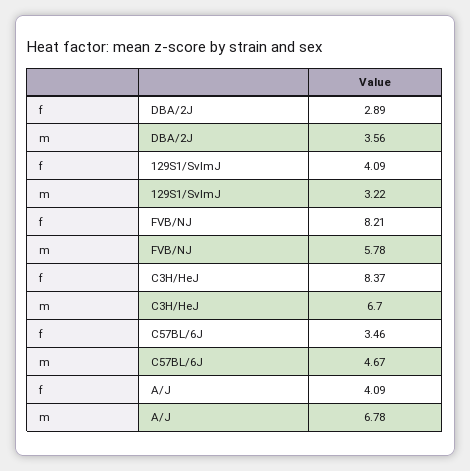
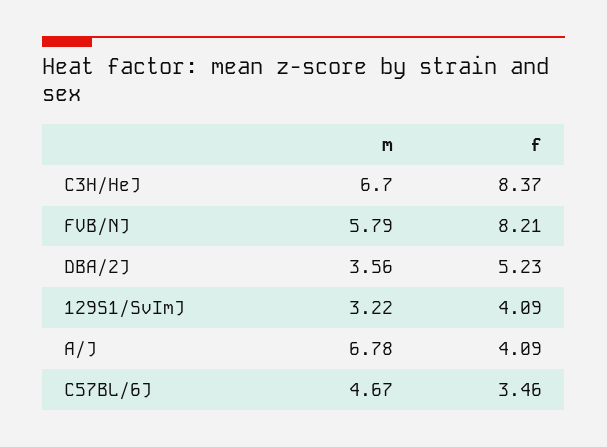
  {
    "f": {
-     "DBA/2J": 2.89,
+     "DBA/2J": 5.23,
      "129S1/SvImJ": 4.09,
      "FVB/NJ": 8.21,
      "C3H/HeJ": 8.37,
      "C57BL/6J": 3.46,
      "A/J": 4.09
    },
    "m": {
      "DBA/2J": 3.56,
      "129S1/SvImJ": 3.22,
-     "FVB/NJ": 5.78,
+     "FVB/NJ": 5.79,
      "C3H/HeJ": 6.7,
      "C57BL/6J": 4.67,
      "A/J": 6.78
    }
  }

